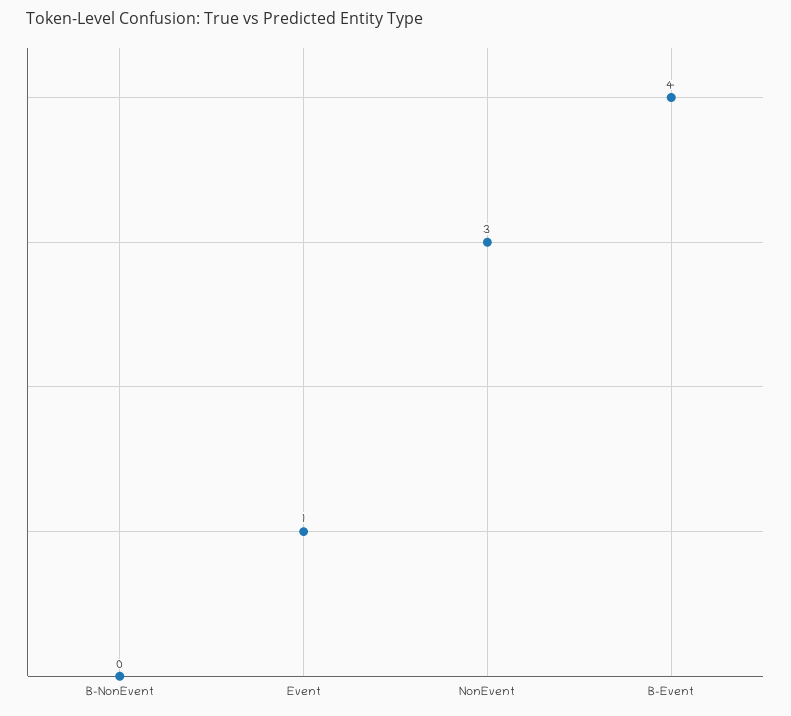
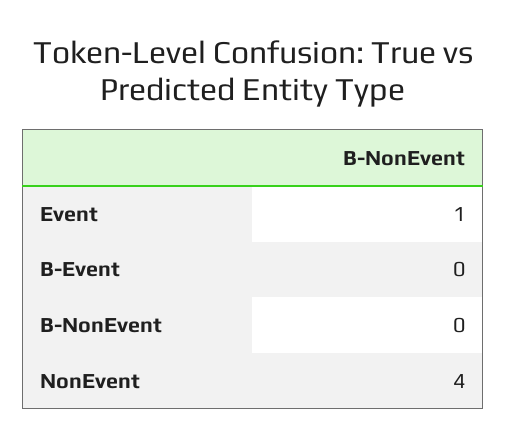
  {
    "B-NonEvent": 0,
    "Event": 1,
-   "NonEvent": 3,
+   "NonEvent": 4,
-   "B-Event": 4
+   "B-Event": 0
  }

